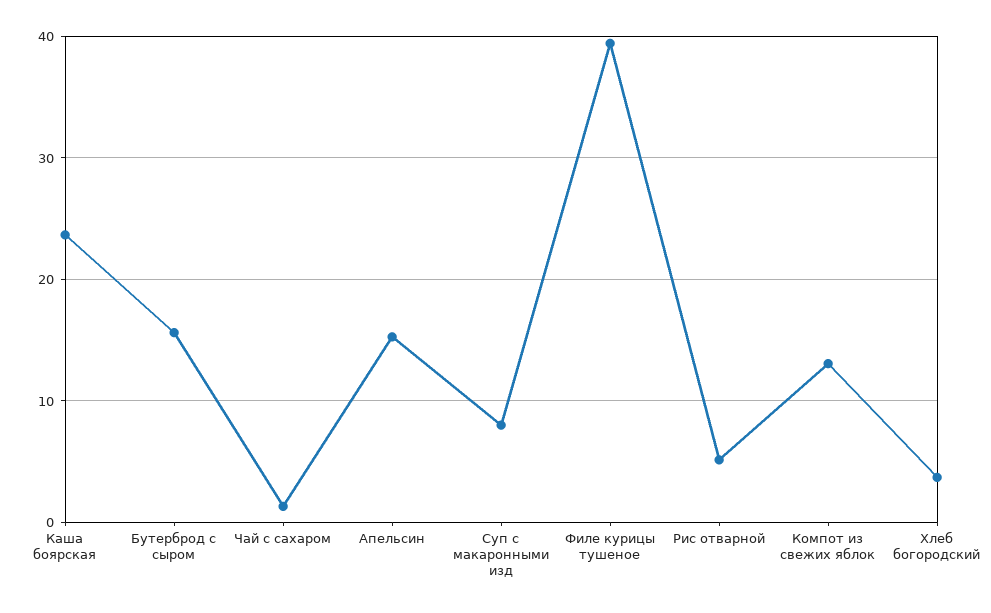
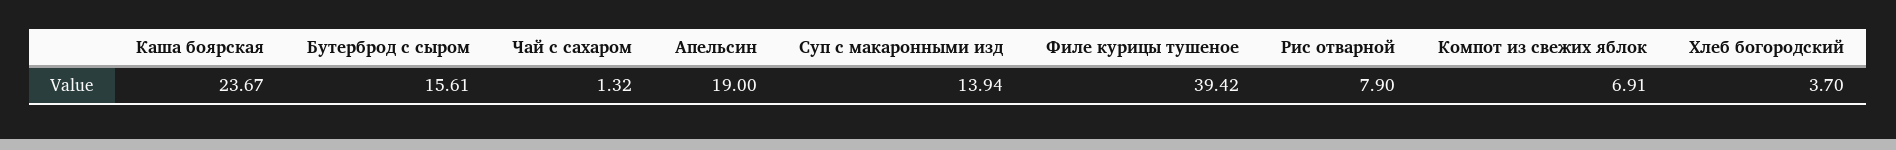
  {
    "Каша боярская": 23.67,
    "Бутерброд с сыром": 15.61,
    "Чай с сахаром": 1.32,
-   "Апельсин": 15,
+   "Апельсин": 19,
-   "Суп с макаронными изд": 8,
+   "Суп с макаронными изд": 13.94,
    "Филе курицы тушеное": 39.42,
-   "Рис отварной": 5,
+   "Рис отварной": 7.9,
-   "Компот из свежих яблок": 13,
+   "Компот из свежих яблок": 6.91,
    "Хлеб богородский": 3.7
  }

